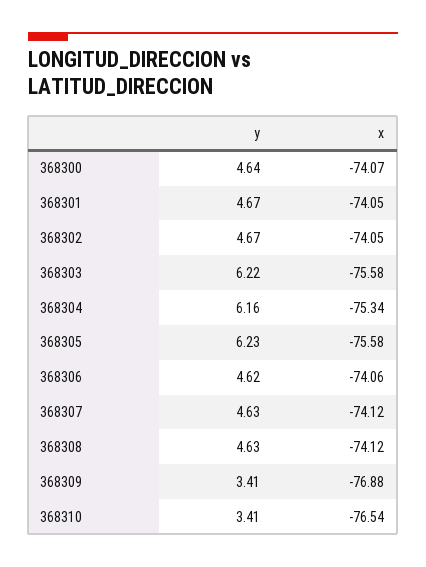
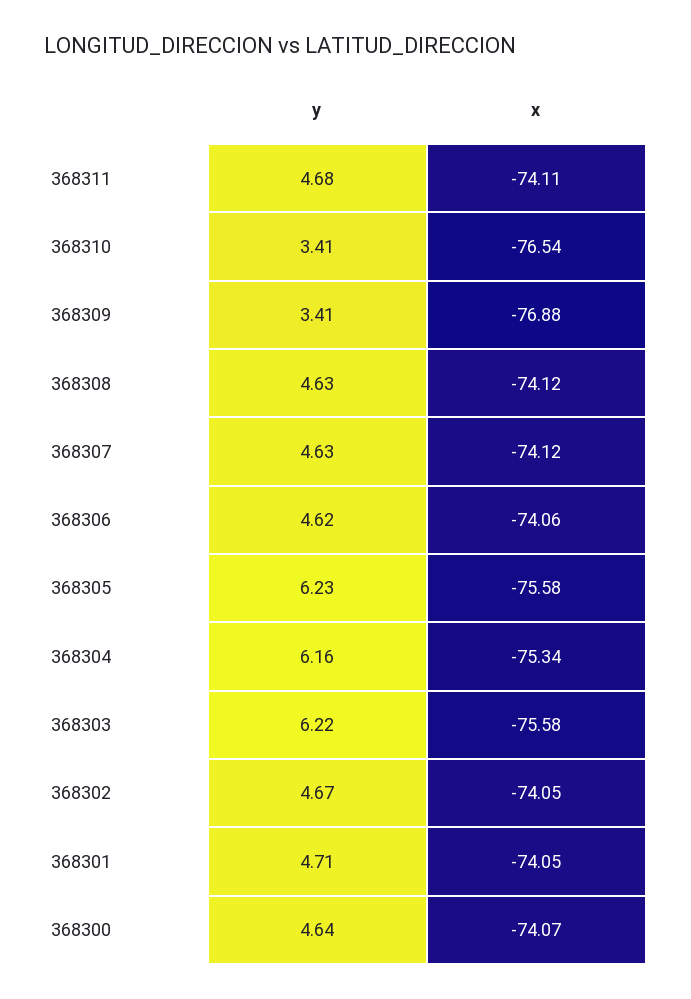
  {
    "y": {
      "368300": 4.64,
-     "368301": 4.67,
+     "368301": 4.71,
      "368302": 4.67,
      "368303": 6.22,
      "368304": 6.16,
      "368305": 6.23,
      "368306": 4.62,
      "368307": 4.63,
      "368308": 4.63,
      "368309": 3.41,
-     "368310": 3.41
+     "368310": 3.41,
+     "368311": 4.68
    },
    "x": {
      "368300": -74.07,
      "368301": -74.05,
      "368302": -74.05,
      "368303": -75.58,
      "368304": -75.34,
      "368305": -75.58,
      "368306": -74.06,
      "368307": -74.12,
      "368308": -74.12,
      "368309": -76.88,
-     "368310": -76.54
+     "368310": -76.54,
+     "368311": -74.11
    }
  }

